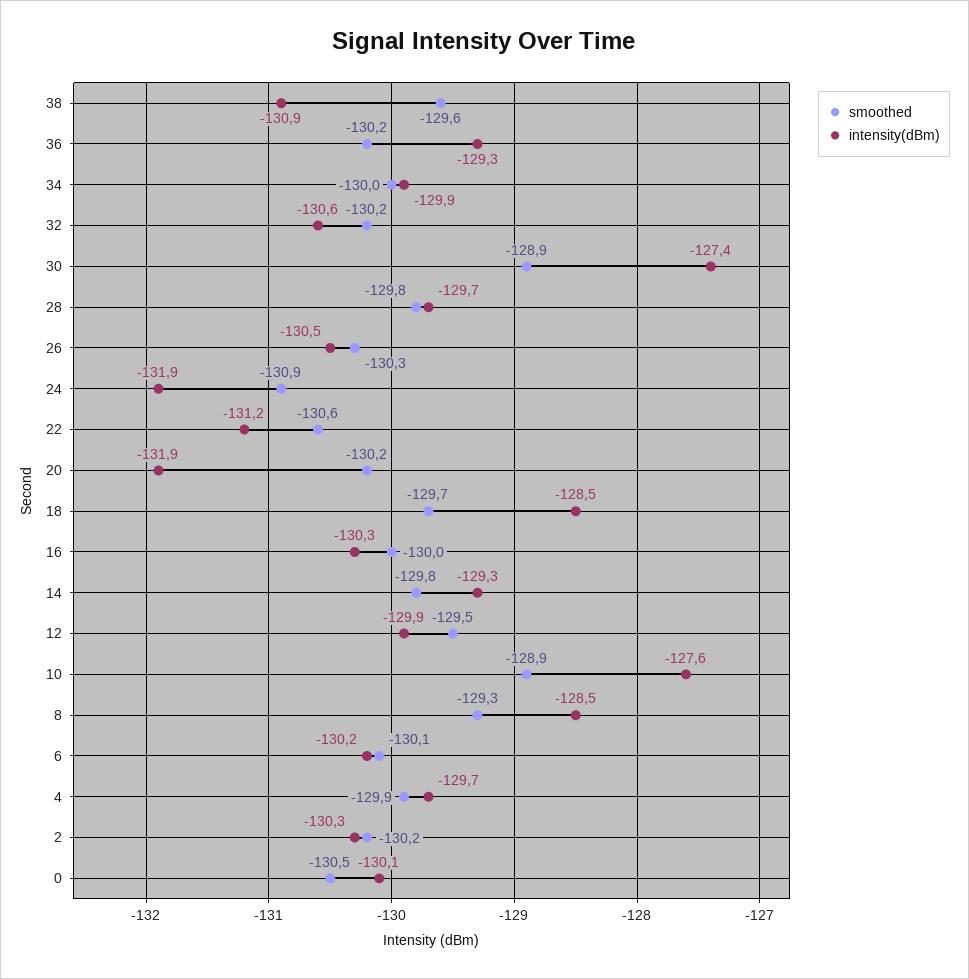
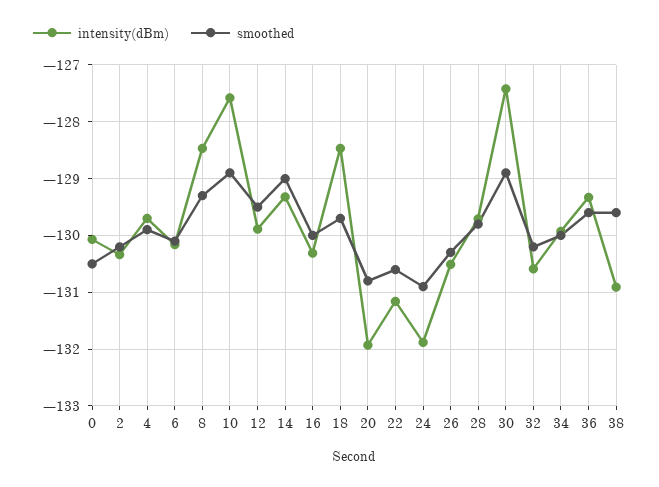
  {
    "smoothed": {
      "38": -129.6,
-     "36": -130.2,
+     "36": -129.6,
      "34": -130,
      "32": -130.2,
      "30": -128.9,
      "28": -129.8,
      "26": -130.3,
      "24": -130.9,
      "22": -130.6,
-     "20": -130.2,
+     "20": -130.8,
      "18": -129.7,
      "16": -130,
-     "14": -129.8,
+     "14": -129,
      "12": -129.5,
      "10": -128.9,
      "8": -129.3,
      "6": -130.1,
      "4": -129.9,
      "2": -130.2,
      "0": -130.5
    },
    "intensity(dBm)": {
      "38": -130.9,
      "36": -129.3,
      "34": -129.9,
      "32": -130.6,
      "30": -127.4,
      "28": -129.7,
      "26": -130.5,
      "24": -131.9,
      "22": -131.2,
      "20": -131.9,
      "18": -128.5,
      "16": -130.3,
      "14": -129.3,
      "12": -129.9,
      "10": -127.6,
      "8": -128.5,
      "6": -130.2,
      "4": -129.7,
      "2": -130.3,
      "0": -130.1
    }
  }

